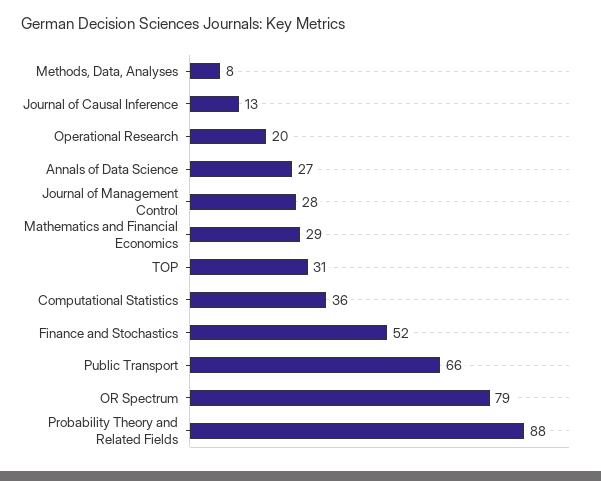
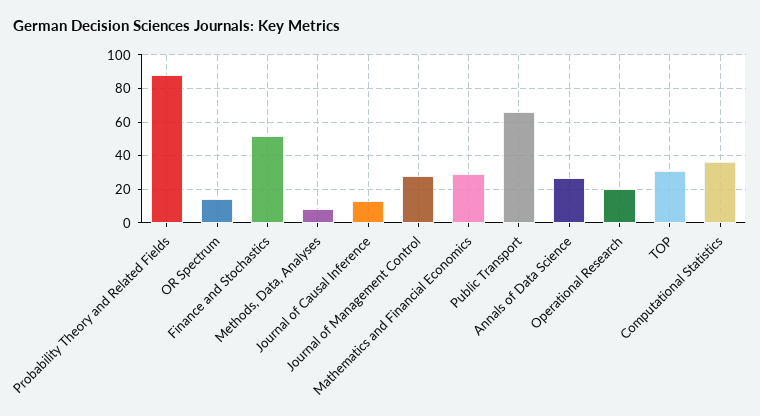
  {
    "Methods, Data, Analyses": 8,
    "Journal of Causal Inference": 13,
    "Operational Research": 20,
    "Annals of Data Science": 27,
    "Journal of Management Control": 28,
    "Mathematics and Financial Economics": 29,
    "TOP": 31,
    "Computational Statistics": 36,
    "Finance and Stochastics": 52,
    "Public Transport": 66,
-   "OR Spectrum": 79,
+   "OR Spectrum": 15,
    "Probability Theory and Related Fields": 88
  }

